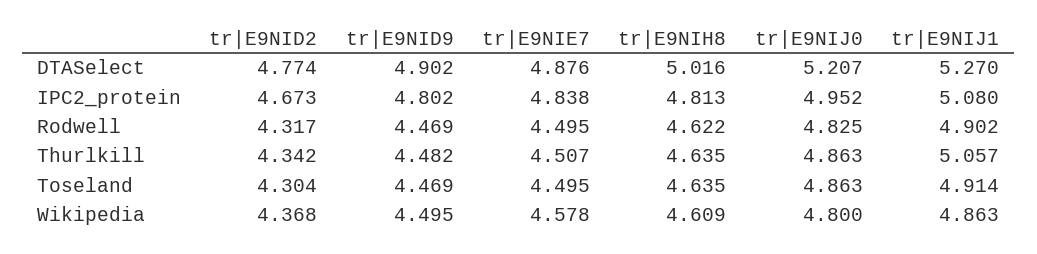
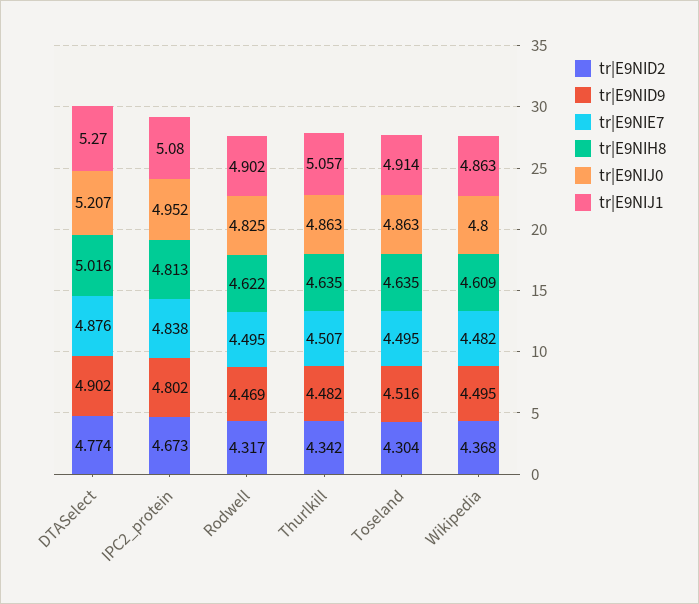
  {
    "tr|E9NID2": {
      "DTASelect": 4.774,
      "IPC2_protein": 4.673,
      "Rodwell": 4.317,
      "Thurlkill": 4.342,
      "Toseland": 4.304,
      "Wikipedia": 4.368
    },
    "tr|E9NID9": {
      "DTASelect": 4.902,
      "IPC2_protein": 4.802,
      "Rodwell": 4.469,
      "Thurlkill": 4.482,
-     "Toseland": 4.469,
+     "Toseland": 4.516,
      "Wikipedia": 4.495
    },
    "tr|E9NIE7": {
      "DTASelect": 4.876,
      "IPC2_protein": 4.838,
      "Rodwell": 4.495,
      "Thurlkill": 4.507,
      "Toseland": 4.495,
-     "Wikipedia": 4.578
+     "Wikipedia": 4.482
    },
    "tr|E9NIH8": {
      "DTASelect": 5.016,
      "IPC2_protein": 4.813,
      "Rodwell": 4.622,
      "Thurlkill": 4.635,
      "Toseland": 4.635,
      "Wikipedia": 4.609
    },
    "tr|E9NIJ0": {
      "DTASelect": 5.207,
      "IPC2_protein": 4.952,
      "Rodwell": 4.825,
      "Thurlkill": 4.863,
      "Toseland": 4.863,
      "Wikipedia": 4.8
    },
    "tr|E9NIJ1": {
      "DTASelect": 5.27,
      "IPC2_protein": 5.08,
      "Rodwell": 4.902,
      "Thurlkill": 5.057,
      "Toseland": 4.914,
      "Wikipedia": 4.863
    }
  }

